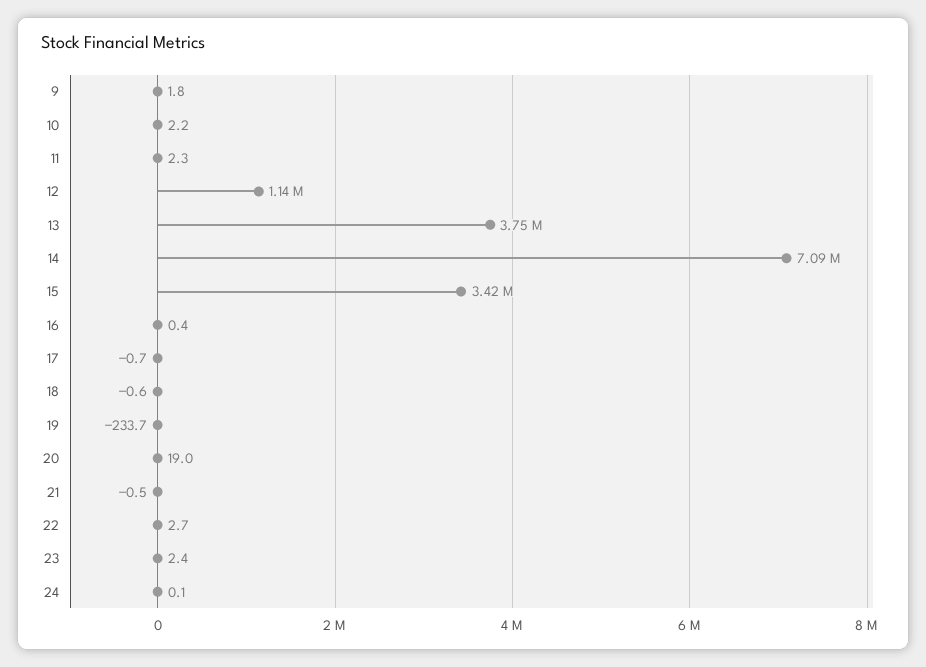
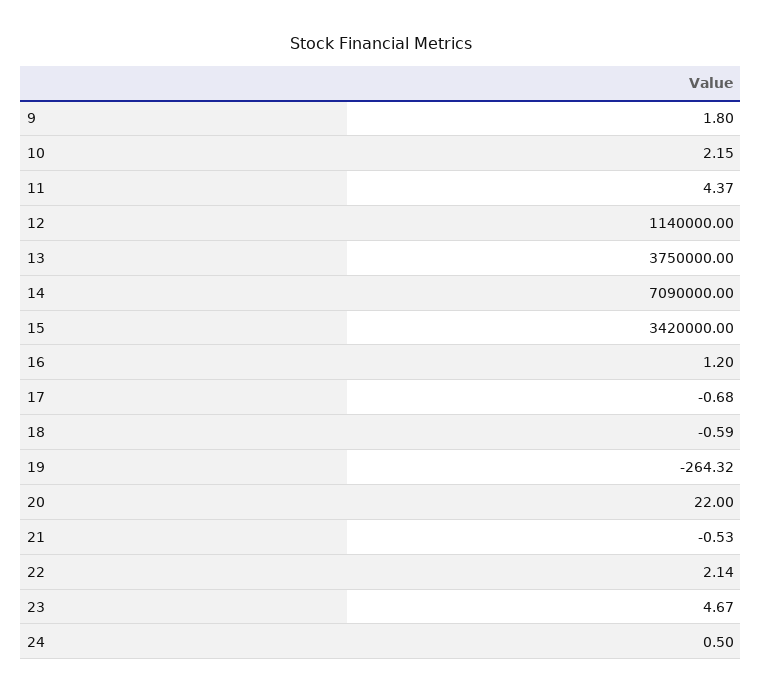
  {
    "9": 1.8,
    "10": 2.15,
-   "11": 2.3,
+   "11": 4.37,
    "12": 1140000,
    "13": 3750000,
    "14": 7090000,
    "15": 3420000,
-   "16": 0.4,
+   "16": 1.2,
    "17": -0.68,
    "18": -0.59,
-   "19": -233.7,
+   "19": -264.32,
-   "20": 19,
+   "20": 22,
    "21": -0.53,
-   "22": 2.7,
+   "22": 2.14,
-   "23": 2.4,
+   "23": 4.67,
-   "24": 0.1
+   "24": 0.5
  }

